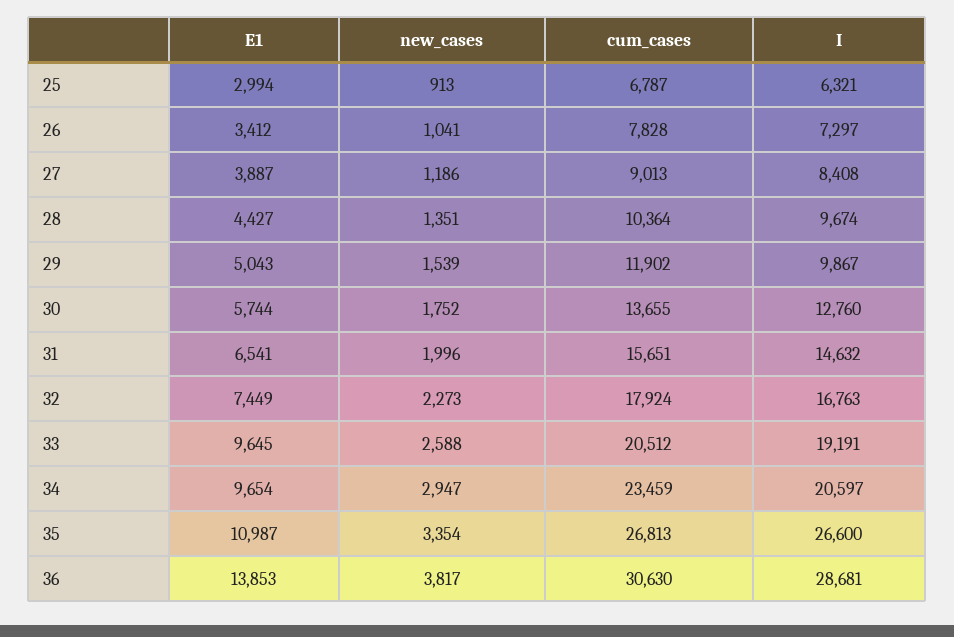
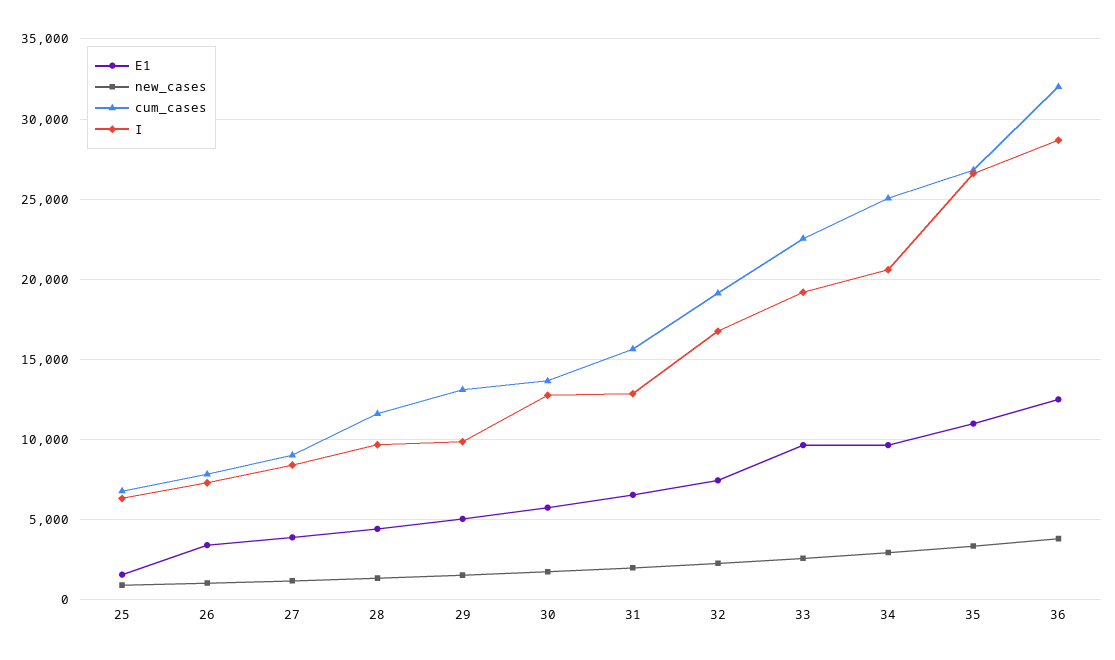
  {
    "E1": {
-     "25": 2994,
+     "25": 1500,
      "26": 3412,
      "27": 3887,
      "28": 4427,
      "29": 5043,
      "30": 5744,
      "31": 6541,
      "32": 7449,
      "33": 9645,
      "34": 9654,
      "35": 10987,
-     "36": 13853
+     "36": 12500
    },
    "new_cases": {
      "25": 913,
      "26": 1041,
      "27": 1186,
      "28": 1351,
      "29": 1539,
      "30": 1752,
      "31": 1996,
      "32": 2273,
      "33": 2588,
      "34": 2947,
      "35": 3354,
      "36": 3817
    },
    "cum_cases": {
      "25": 6787,
      "26": 7828,
      "27": 9013,
-     "28": 10364,
+     "28": 11500,
-     "29": 11902,
+     "29": 13000,
      "30": 13655,
      "31": 15651,
-     "32": 17924,
+     "32": 19000,
-     "33": 20512,
+     "33": 22500,
-     "34": 23459,
+     "34": 25000,
      "35": 26813,
-     "36": 30630
+     "36": 32000
    },
    "I": {
      "25": 6321,
      "26": 7297,
      "27": 8408,
      "28": 9674,
      "29": 9867,
      "30": 12760,
-     "31": 14632,
+     "31": 13000,
      "32": 16763,
      "33": 19191,
      "34": 20597,
      "35": 26600,
      "36": 28681
    }
  }

